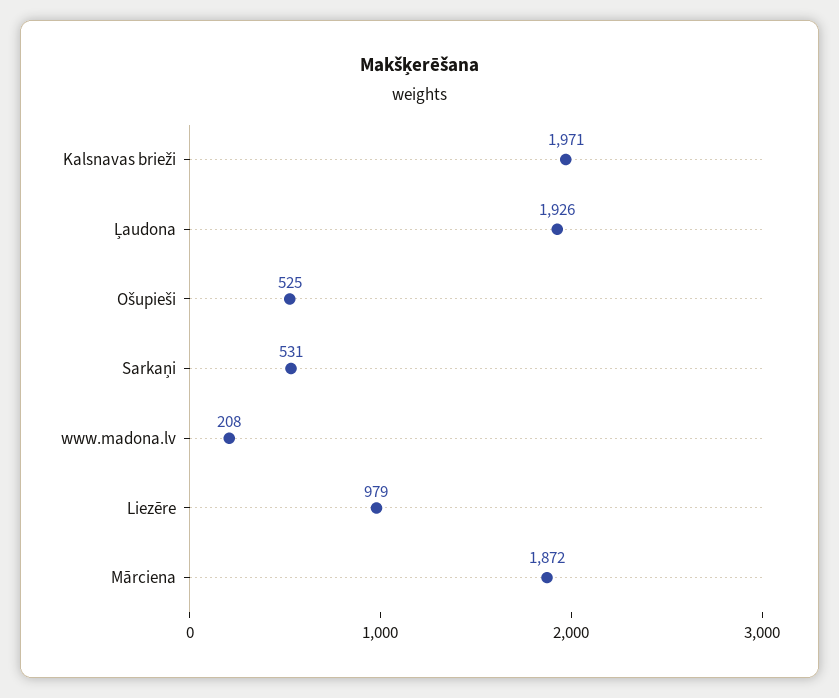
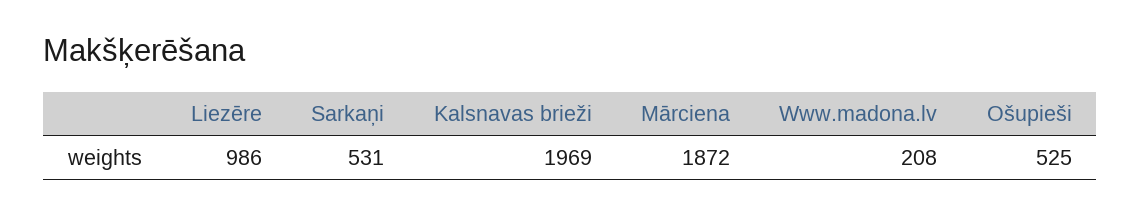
  {
-   "Kalsnavas brieži": 1971,
+   "Kalsnavas brieži": 1969,
-   "Ļaudona": 1926,
    "Ošupieši": 525,
    "Sarkaņi": 531,
    "www.madona.lv": 208,
-   "Liezēre": 979,
+   "Liezēre": 986,
    "Mārciena": 1872
  }

